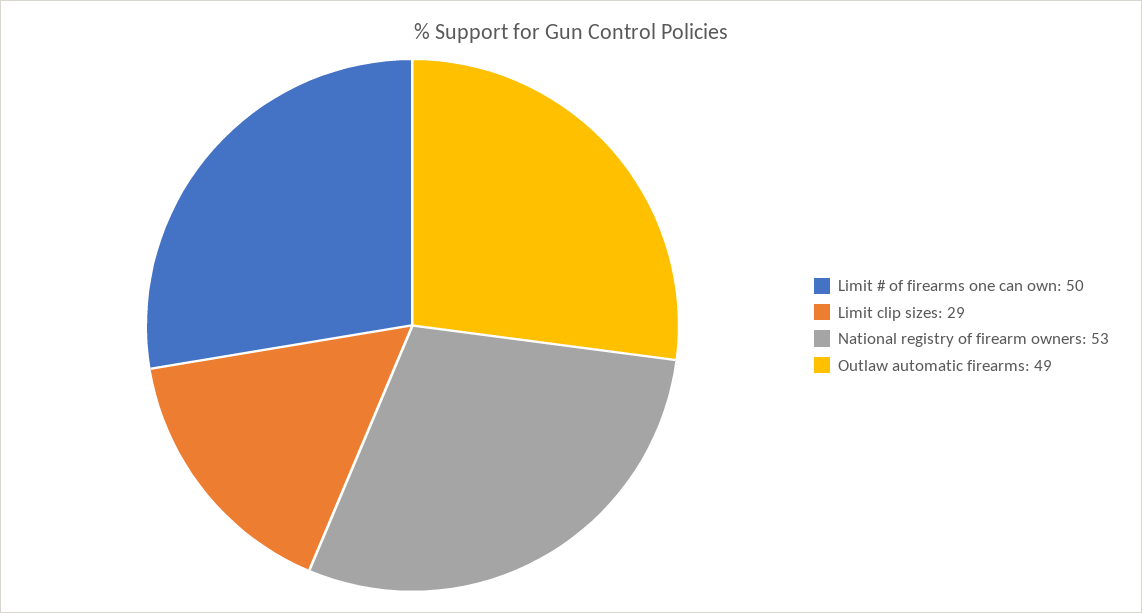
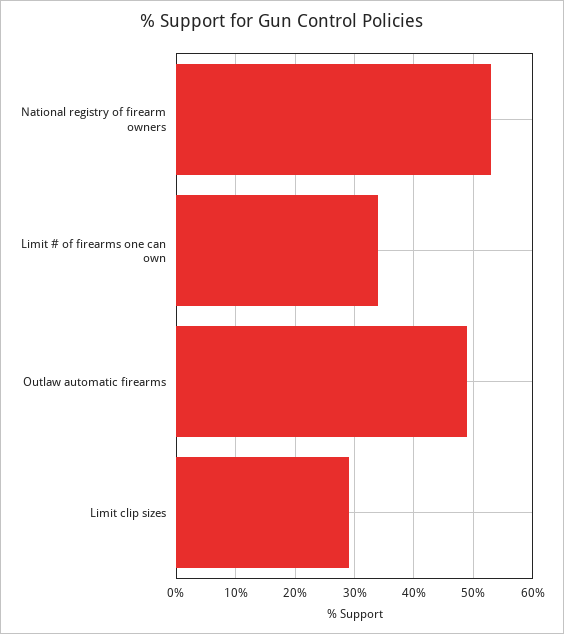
  {
-   "Limit # of firearms one can own": 50,
+   "Limit # of firearms one can own": 35,
    "Limit clip sizes": 29,
    "National registry of firearm owners": 53,
    "Outlaw automatic firearms": 49
  }

